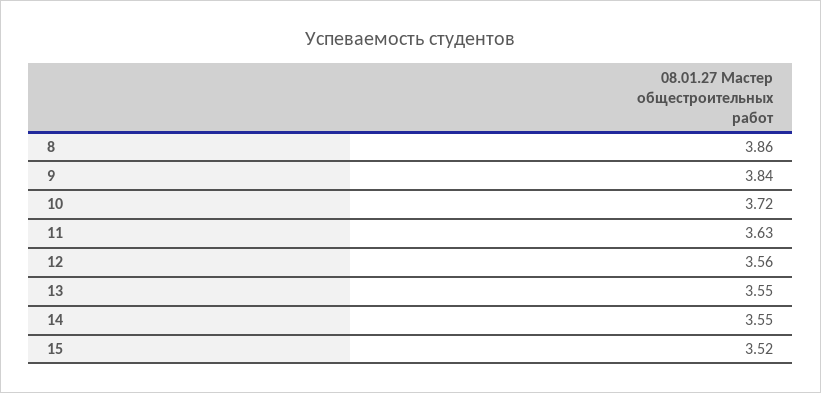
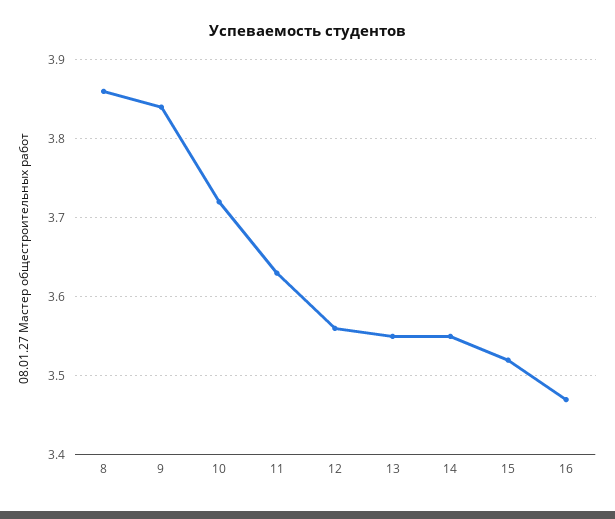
  {
    "8": 3.86,
    "9": 3.84,
    "10": 3.72,
    "11": 3.63,
    "12": 3.56,
    "13": 3.55,
    "14": 3.55,
-   "15": 3.52
+   "15": 3.52,
+   "16": 3.47
  }

